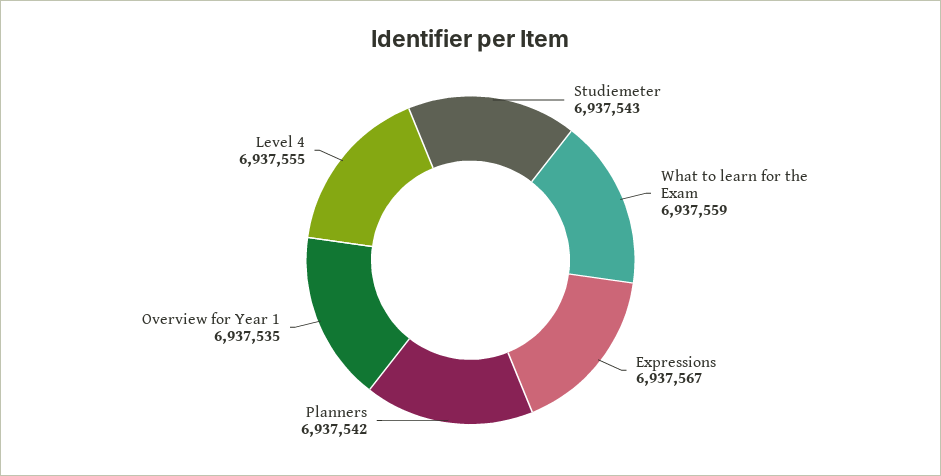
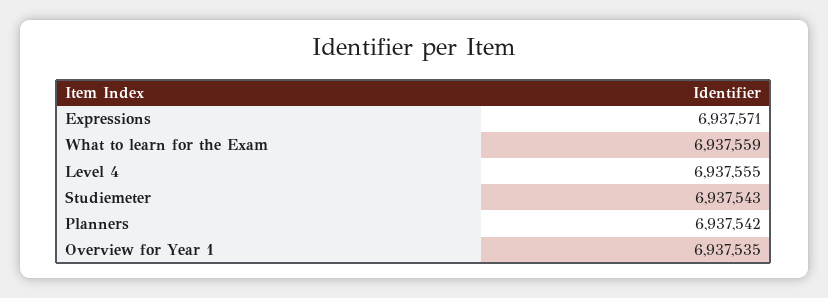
  {
    "Studiemeter": 6937543,
    "What to learn for the Exam": 6937559,
-   "Expressions": 6937567,
+   "Expressions": 6937571,
    "Planners": 6937542,
    "Overview for Year 1": 6937535,
    "Level 4": 6937555
  }

